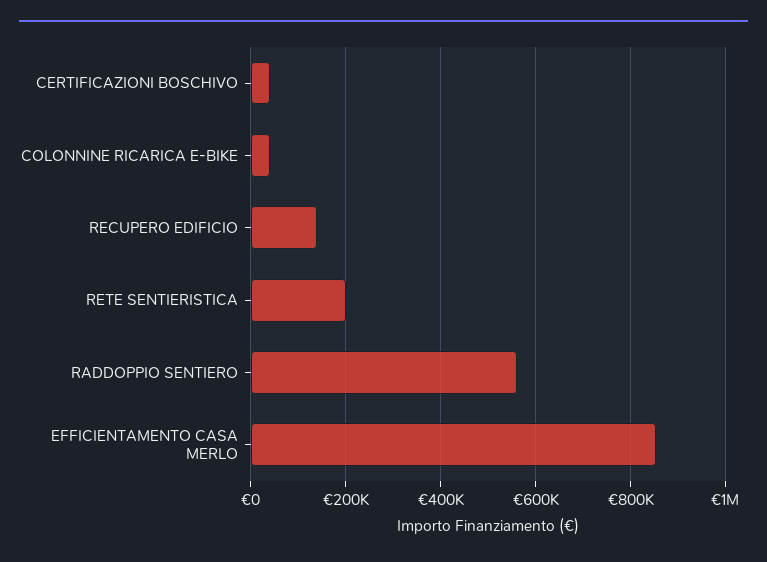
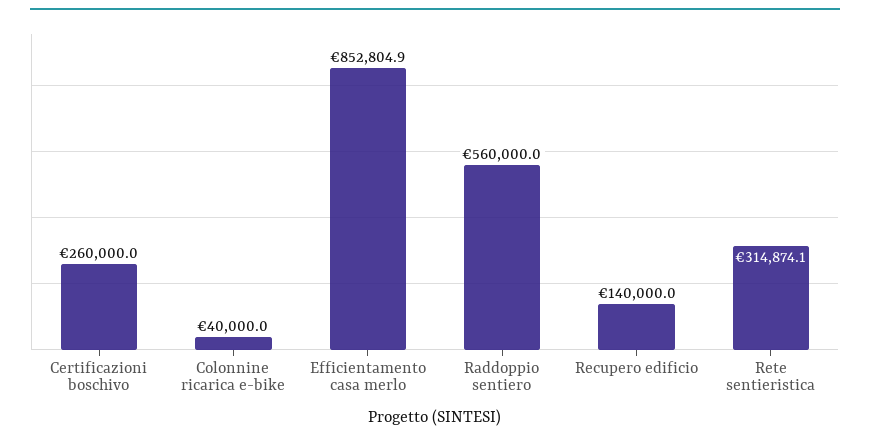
  {
-   "CERTIFICAZIONI BOSCHIVO": 40000,
+   "CERTIFICAZIONI BOSCHIVO": 260000,
    "COLONNINE RICARICA E-BIKE": 40000,
    "RECUPERO EDIFICIO": 140000,
-   "RETE SENTIERISTICA": 200000,
+   "RETE SENTIERISTICA": 314874.1,
    "RADDOPPIO SENTIERO": 560000,
    "EFFICIENTAMENTO CASA MERLO": 852804.9
  }

